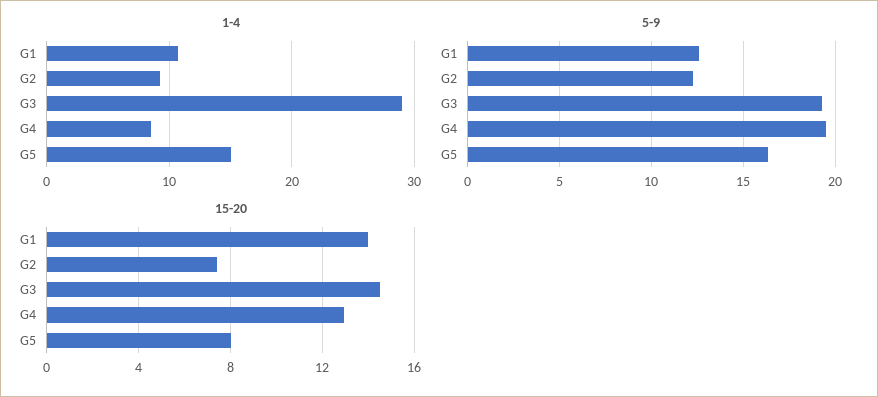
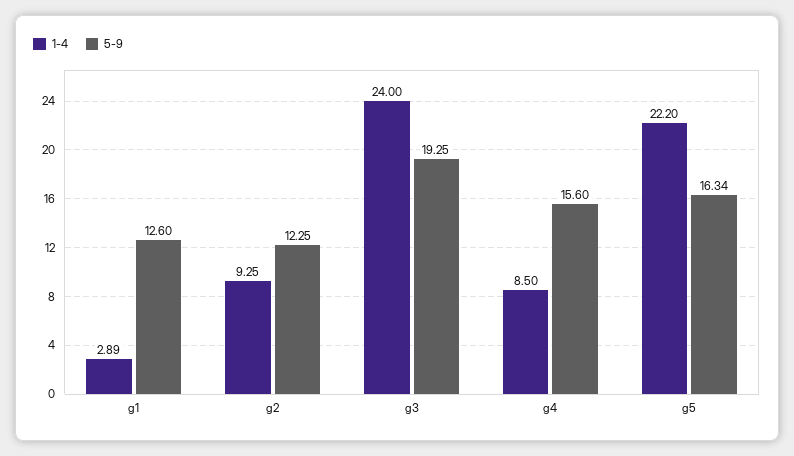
  {
    "1-4": {
-     "G1": 11,
+     "G1": 2.89,
      "G2": 9.25,
-     "G3": 29,
+     "G3": 24,
      "G4": 8.5,
-     "G5": 15
+     "G5": 22.2
    },
    "5-9": {
      "G1": 12.6,
      "G2": 12.25,
      "G3": 19.25,
-     "G4": 19.5,
+     "G4": 15.6,
      "G5": 16.34
-   },
+   }
-   "15-20": {
-     "G1": 14,
-     "G2": 7.5,
-     "G3": 14.5,
-     "G4": 13,
-     "G5": 8
-   }
  }

